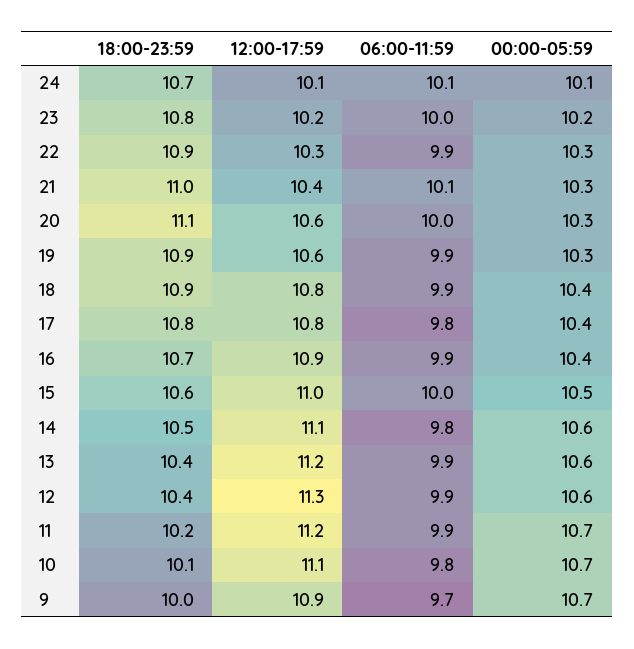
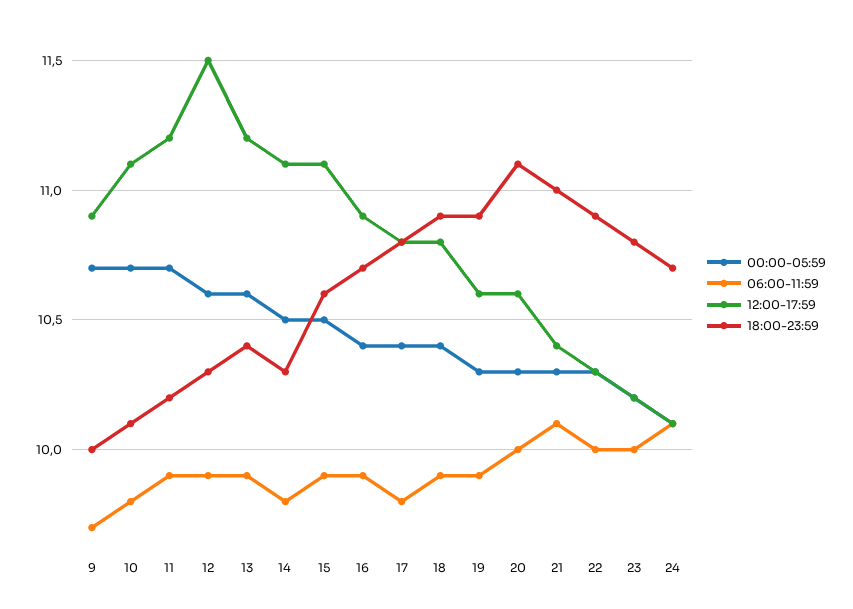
  {
    "18:00-23:59": {
      "24": 10.7,
      "23": 10.8,
      "22": 10.9,
      "21": 11,
      "20": 11.1,
      "19": 10.9,
      "18": 10.9,
      "17": 10.8,
      "16": 10.7,
      "15": 10.6,
-     "14": 10.5,
+     "14": 10.3,
      "13": 10.4,
-     "12": 10.4,
+     "12": 10.3,
      "11": 10.2,
      "10": 10.1,
      "9": 10
    },
    "12:00-17:59": {
      "24": 10.1,
      "23": 10.2,
      "22": 10.3,
      "21": 10.4,
      "20": 10.6,
      "19": 10.6,
      "18": 10.8,
      "17": 10.8,
      "16": 10.9,
-     "15": 11,
+     "15": 11.1,
      "14": 11.1,
      "13": 11.2,
-     "12": 11.3,
+     "12": 11.5,
      "11": 11.2,
      "10": 11.1,
      "9": 10.9
    },
    "06:00-11:59": {
      "24": 10.1,
      "23": 10,
-     "22": 9.9,
+     "22": 10,
      "21": 10.1,
      "20": 10,
      "19": 9.9,
      "18": 9.9,
      "17": 9.8,
      "16": 9.9,
-     "15": 10,
+     "15": 9.9,
      "14": 9.8,
      "13": 9.9,
      "12": 9.9,
      "11": 9.9,
      "10": 9.8,
      "9": 9.7
    },
    "00:00-05:59": {
      "24": 10.1,
      "23": 10.2,
      "22": 10.3,
      "21": 10.3,
      "20": 10.3,
      "19": 10.3,
      "18": 10.4,
      "17": 10.4,
      "16": 10.4,
      "15": 10.5,
-     "14": 10.6,
+     "14": 10.5,
      "13": 10.6,
      "12": 10.6,
      "11": 10.7,
      "10": 10.7,
      "9": 10.7
    }
  }

